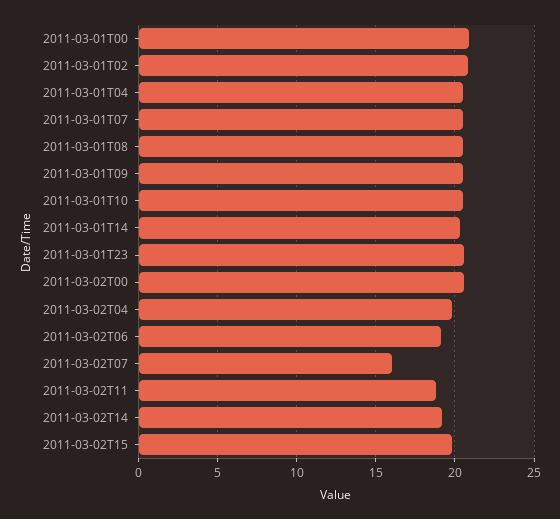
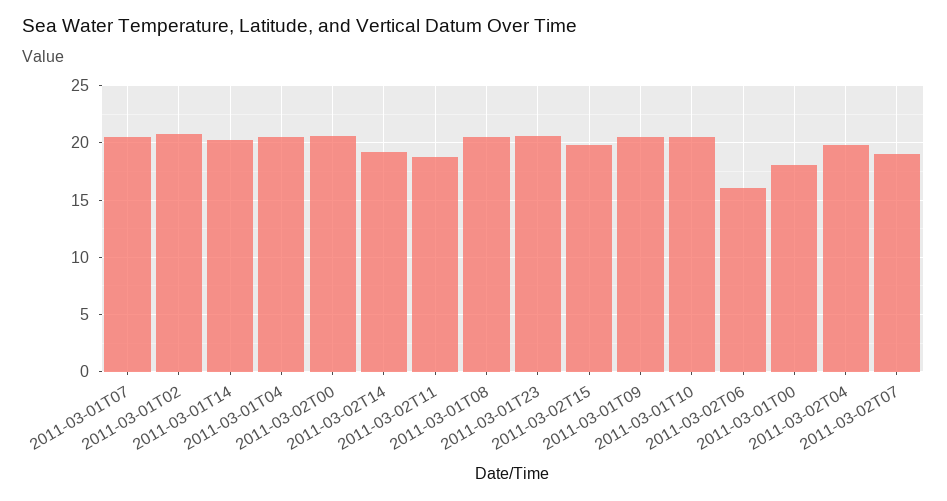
  {
-   "2011-03-01T00": 21,
+   "2011-03-01T00": 18,
    "2011-03-01T02": 21,
    "2011-03-01T04": 20.5,
    "2011-03-01T07": 20.5,
    "2011-03-01T08": 20.5,
    "2011-03-01T09": 20.5,
    "2011-03-01T10": 20.5,
    "2011-03-01T14": 20.5,
    "2011-03-01T23": 20.5,
    "2011-03-02T00": 20.5,
    "2011-03-02T04": 20,
-   "2011-03-02T06": 19,
+   "2011-03-02T06": 16,
-   "2011-03-02T07": 16,
+   "2011-03-02T07": 19,
    "2011-03-02T11": 19,
    "2011-03-02T14": 19,
    "2011-03-02T15": 20
  }

